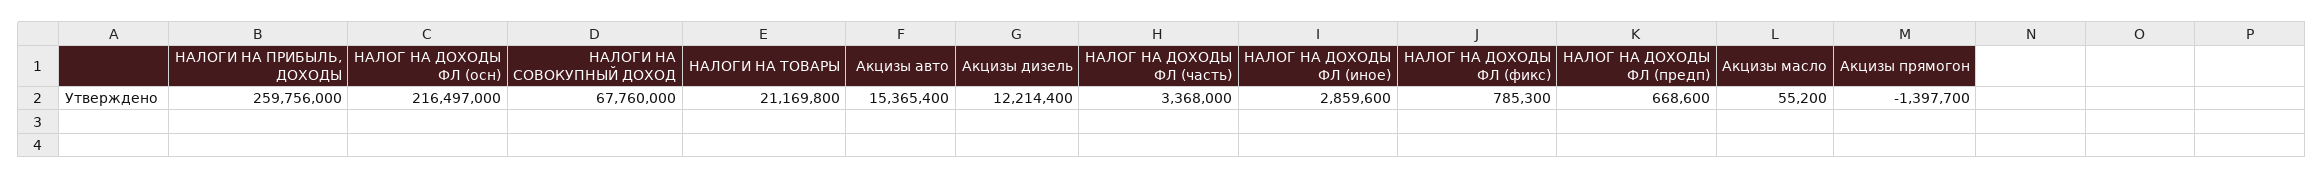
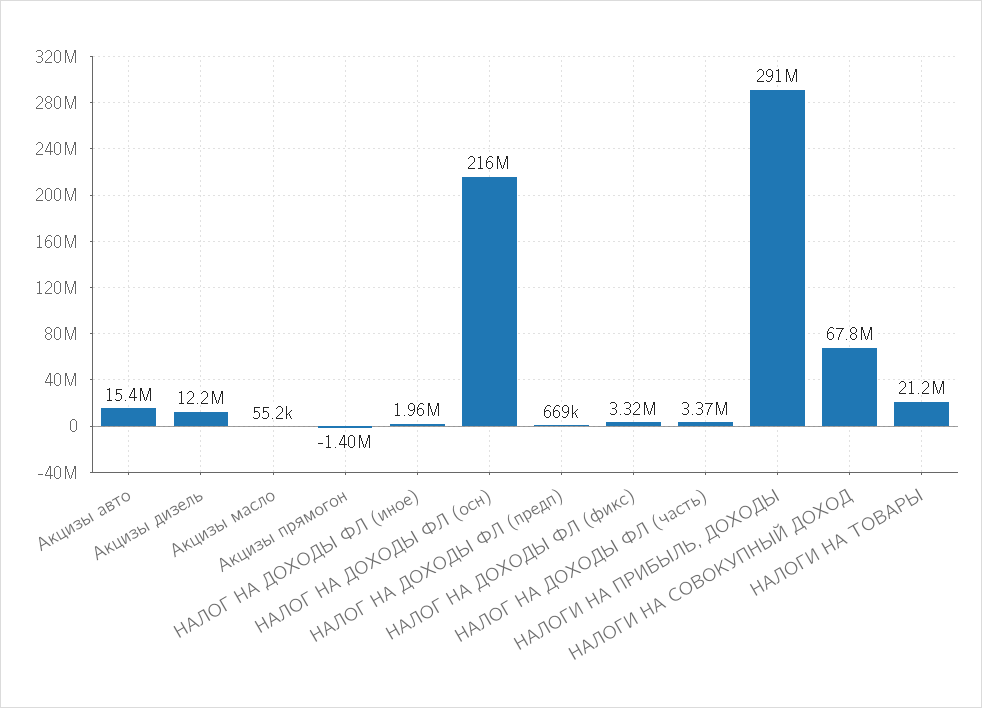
  {
-   "НАЛОГИ НА ПРИБЫЛЬ, ДОХОДЫ": 259756000,
+   "НАЛОГИ НА ПРИБЫЛЬ, ДОХОДЫ": 291000000,
    "НАЛОГ НА ДОХОДЫ ФЛ (осн)": 216497000,
    "НАЛОГИ НА СОВОКУПНЫЙ ДОХОД": 67760000,
    "НАЛОГИ НА ТОВАРЫ": 21169800,
    "Акцизы авто": 15365400,
    "Акцизы дизель": 12214400,
    "НАЛОГ НА ДОХОДЫ ФЛ (часть)": 3368000,
-   "НАЛОГ НА ДОХОДЫ ФЛ (иное)": 2859600,
+   "НАЛОГ НА ДОХОДЫ ФЛ (иное)": 1960000,
-   "НАЛОГ НА ДОХОДЫ ФЛ (фикс)": 785300,
+   "НАЛОГ НА ДОХОДЫ ФЛ (фикс)": 3320000,
    "НАЛОГ НА ДОХОДЫ ФЛ (предп)": 668600,
    "Акцизы масло": 55200,
    "Акцизы прямогон": -1397700
  }

